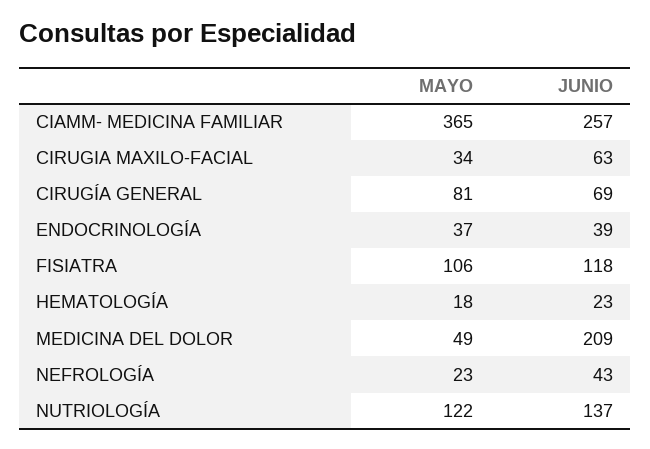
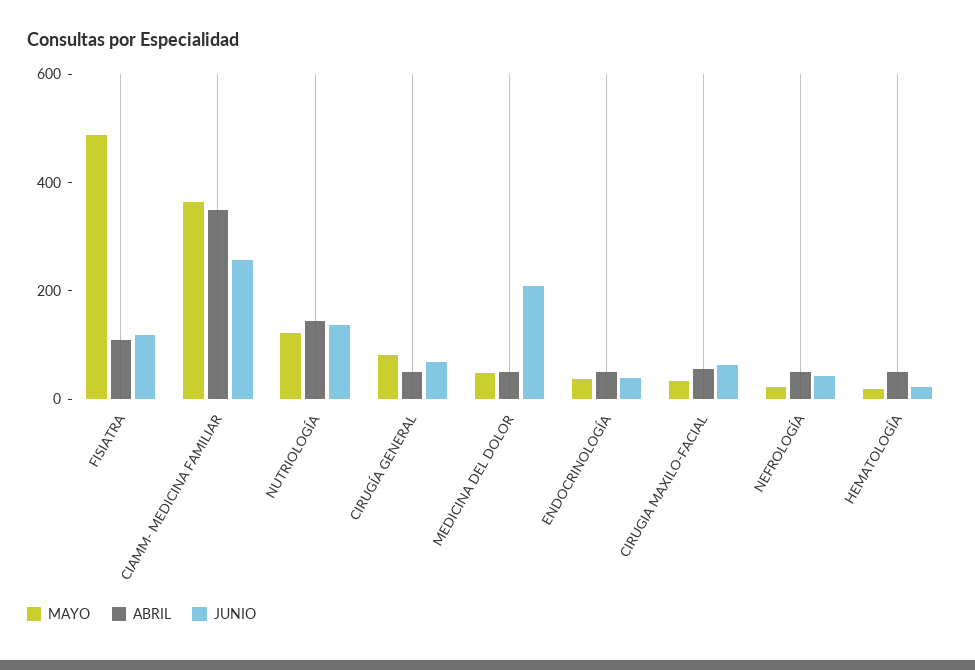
  {
    "MAYO": {
      "CIAMM- MEDICINA FAMILIAR": 365,
      "CIRUGIA MAXILO-FACIAL": 34,
      "CIRUGÍA GENERAL": 81,
      "ENDOCRINOLOGÍA": 37,
-     "FISIATRA": 106,
+     "FISIATRA": 500,
      "HEMATOLOGÍA": 18,
      "MEDICINA DEL DOLOR": 49,
      "NEFROLOGÍA": 23,
      "NUTRIOLOGÍA": 122
    },
    "JUNIO": {
      "CIAMM- MEDICINA FAMILIAR": 257,
      "CIRUGIA MAXILO-FACIAL": 63,
      "CIRUGÍA GENERAL": 69,
      "ENDOCRINOLOGÍA": 39,
      "FISIATRA": 118,
      "HEMATOLOGÍA": 23,
      "MEDICINA DEL DOLOR": 209,
      "NEFROLOGÍA": 43,
      "NUTRIOLOGÍA": 137
-   }
+   },
+   "ABRIL": {
+     "FISIATRA": 100,
+     "CIAMM- MEDICINA FAMILIAR": 350,
+     "NUTRIOLOGÍA": 150,
+     "CIRUGÍA GENERAL": 50,
+     "MEDICINA DEL DOLOR": 50,
+     "ENDOCRINOLOGÍA": 50,
+     "CIRUGIA MAXILO-FACIAL": 50,
+     "NEFROLOGÍA": 50,
+     "HEMATOLOGÍA": 50
+   }
  }

